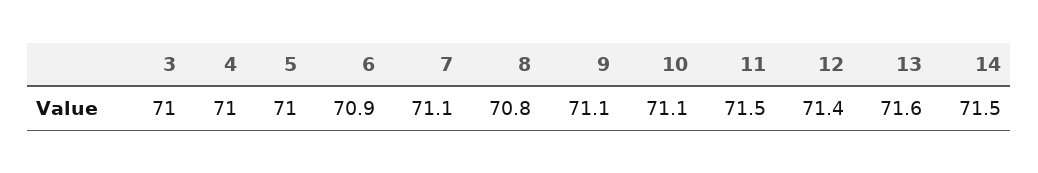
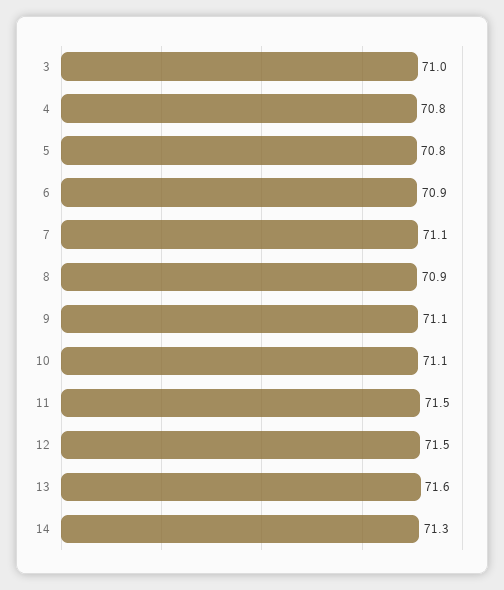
  {
    "3": 71,
-   "4": 71,
+   "4": 70.8,
-   "5": 71,
+   "5": 70.8,
    "6": 70.9,
    "7": 71.1,
-   "8": 70.8,
+   "8": 70.9,
    "9": 71.1,
    "10": 71.1,
    "11": 71.5,
-   "12": 71.4,
+   "12": 71.5,
    "13": 71.6,
-   "14": 71.5
+   "14": 71.3
  }

